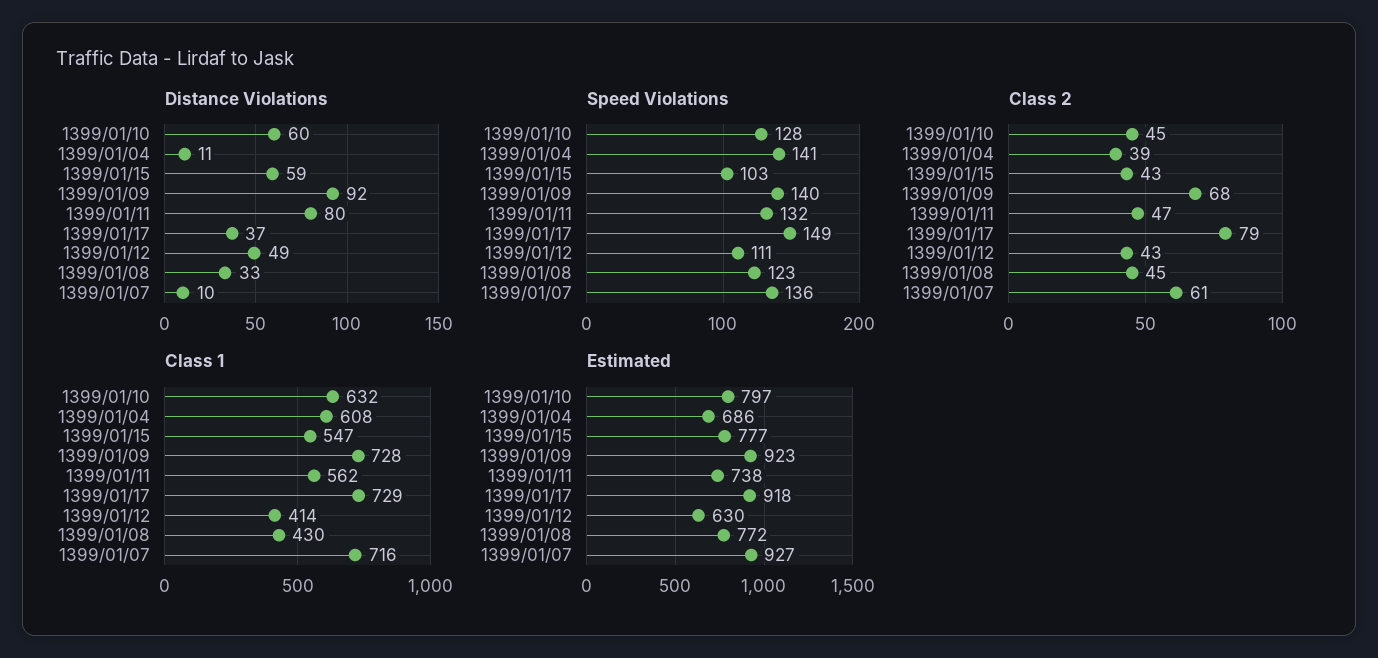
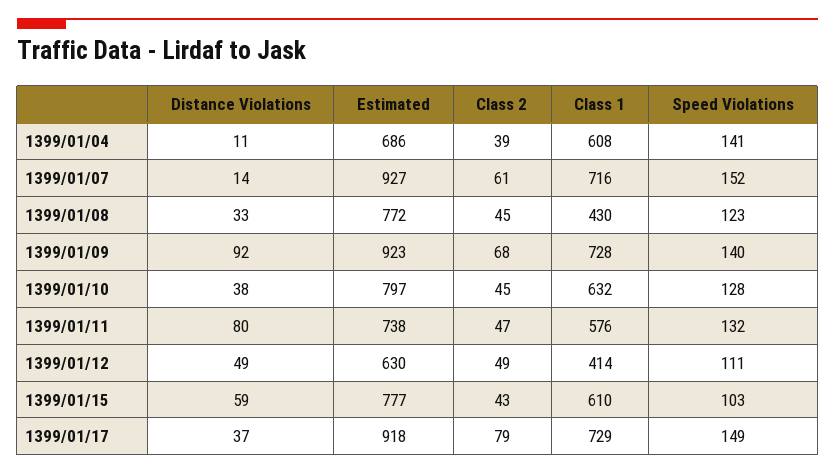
  {
    "Distance Violations": {
-     "1399/01/10": 60,
+     "1399/01/10": 38,
      "1399/01/04": 11,
      "1399/01/15": 59,
      "1399/01/09": 92,
      "1399/01/11": 80,
      "1399/01/17": 37,
      "1399/01/12": 49,
      "1399/01/08": 33,
-     "1399/01/07": 10
+     "1399/01/07": 14
    },
    "Speed Violations": {
      "1399/01/10": 128,
      "1399/01/04": 141,
      "1399/01/15": 103,
      "1399/01/09": 140,
      "1399/01/11": 132,
      "1399/01/17": 149,
      "1399/01/12": 111,
      "1399/01/08": 123,
-     "1399/01/07": 136
+     "1399/01/07": 152
    },
    "Class 2": {
      "1399/01/10": 45,
      "1399/01/04": 39,
      "1399/01/15": 43,
      "1399/01/09": 68,
      "1399/01/11": 47,
      "1399/01/17": 79,
-     "1399/01/12": 43,
+     "1399/01/12": 49,
      "1399/01/08": 45,
      "1399/01/07": 61
    },
    "Class 1": {
      "1399/01/10": 632,
      "1399/01/04": 608,
-     "1399/01/15": 547,
+     "1399/01/15": 610,
      "1399/01/09": 728,
-     "1399/01/11": 562,
+     "1399/01/11": 576,
      "1399/01/17": 729,
      "1399/01/12": 414,
      "1399/01/08": 430,
      "1399/01/07": 716
    },
    "Estimated": {
      "1399/01/10": 797,
      "1399/01/04": 686,
      "1399/01/15": 777,
      "1399/01/09": 923,
      "1399/01/11": 738,
      "1399/01/17": 918,
      "1399/01/12": 630,
      "1399/01/08": 772,
      "1399/01/07": 927
    }
  }

